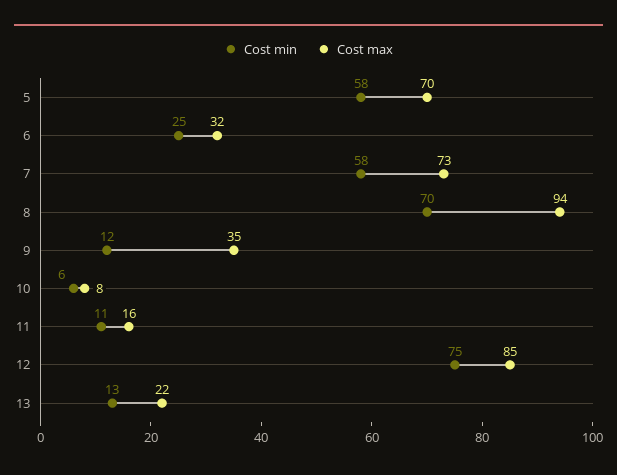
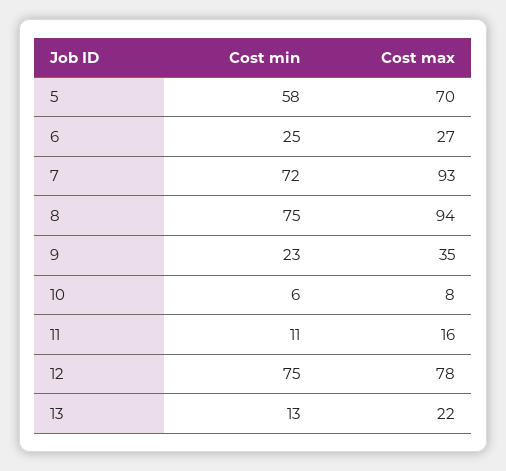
  {
    "Cost min": {
      "5": 58,
      "6": 25,
-     "7": 58,
+     "7": 72,
-     "8": 70,
+     "8": 75,
-     "9": 12,
+     "9": 23,
      "10": 6,
      "11": 11,
      "12": 75,
      "13": 13
    },
    "Cost max": {
      "5": 70,
-     "6": 32,
+     "6": 27,
-     "7": 73,
+     "7": 93,
      "8": 94,
      "9": 35,
      "10": 8,
      "11": 16,
-     "12": 85,
+     "12": 78,
      "13": 22
    }
  }

